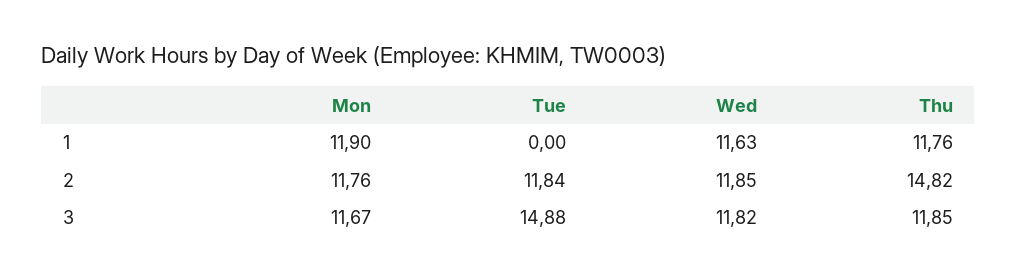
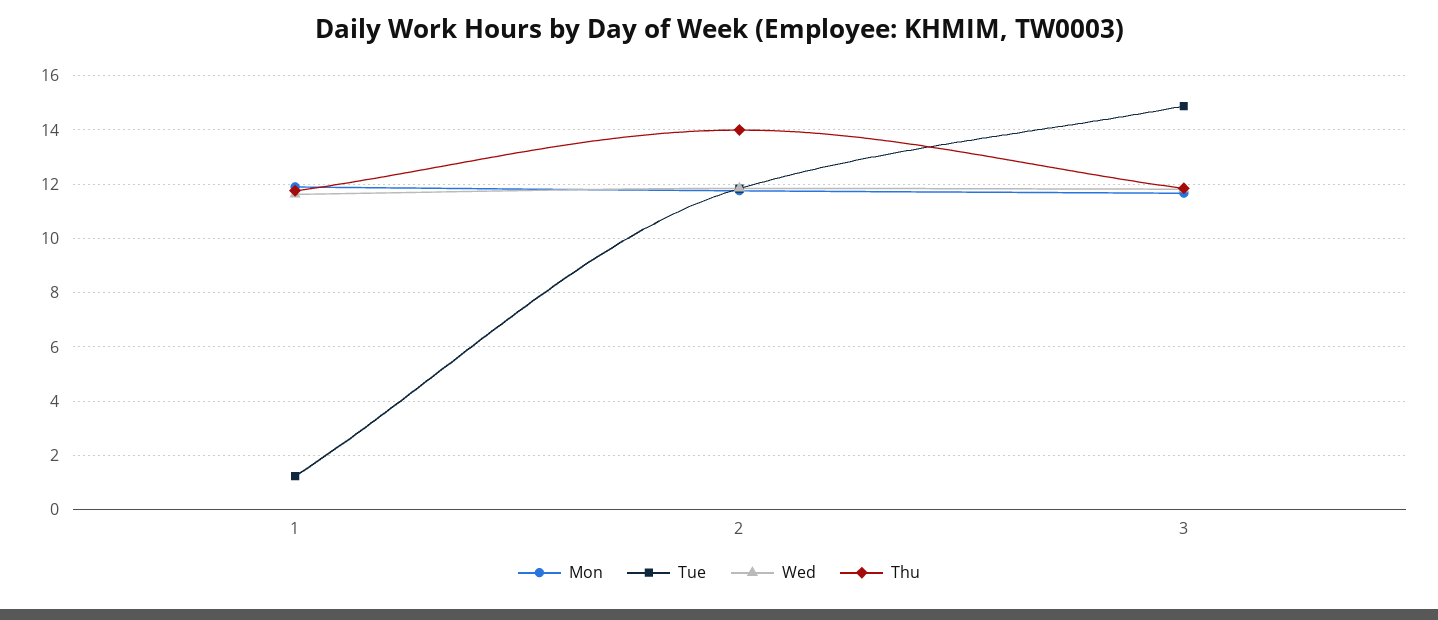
  {
    "Mon": {
      "1": 11.9,
      "2": 11.76,
      "3": 11.67
    },
    "Tue": {
-     "1": 0,
+     "1": 1.25,
      "2": 11.84,
      "3": 14.88
    },
    "Wed": {
      "1": 11.63,
      "2": 11.85,
      "3": 11.82
    },
    "Thu": {
      "1": 11.76,
-     "2": 14.82,
+     "2": 14,
      "3": 11.85
    }
  }

